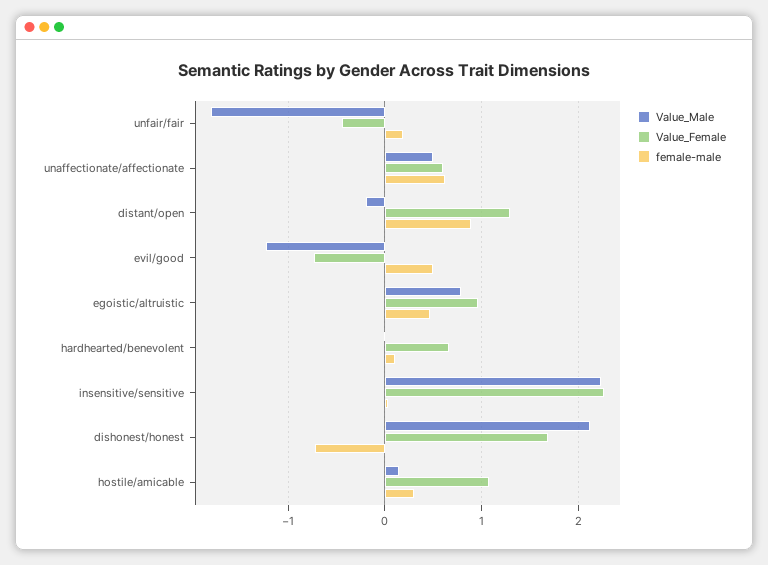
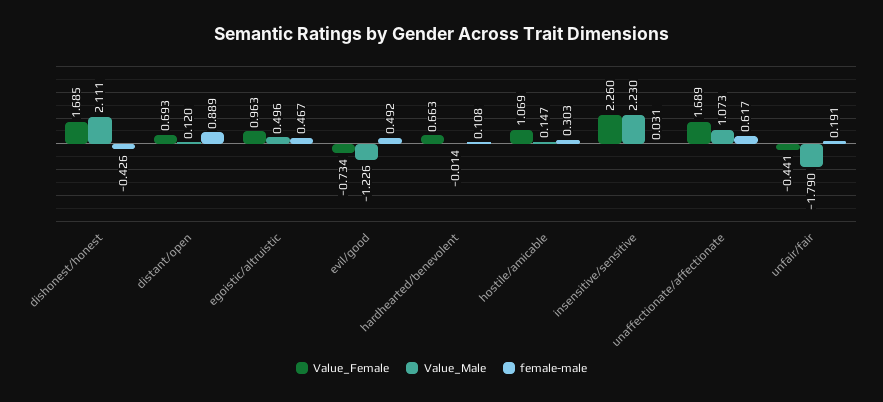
  {
    "Value_Male": {
      "unfair/fair": -1.79,
-     "unaffectionate/affectionate": 0.5,
+     "unaffectionate/affectionate": 1.073,
-     "distant/open": -0.2,
+     "distant/open": 0.12,
      "evil/good": -1.226,
-     "egoistic/altruistic": 0.8,
+     "egoistic/altruistic": 0.496,
      "hardhearted/benevolent": -0.014,
      "insensitive/sensitive": 2.23,
      "dishonest/honest": 2.111,
      "hostile/amicable": 0.147
    },
    "Value_Female": {
      "unfair/fair": -0.441,
-     "unaffectionate/affectionate": 0.6,
+     "unaffectionate/affectionate": 1.689,
-     "distant/open": 1.3,
+     "distant/open": 0.693,
      "evil/good": -0.734,
      "egoistic/altruistic": 0.963,
      "hardhearted/benevolent": 0.663,
      "insensitive/sensitive": 2.26,
      "dishonest/honest": 1.685,
      "hostile/amicable": 1.069
    },
    "female-male": {
      "unfair/fair": 0.191,
      "unaffectionate/affectionate": 0.617,
      "distant/open": 0.889,
      "evil/good": 0.492,
      "egoistic/altruistic": 0.467,
      "hardhearted/benevolent": 0.108,
      "insensitive/sensitive": 0.031,
-     "dishonest/honest": -0.7,
+     "dishonest/honest": -0.426,
      "hostile/amicable": 0.303
    }
  }

